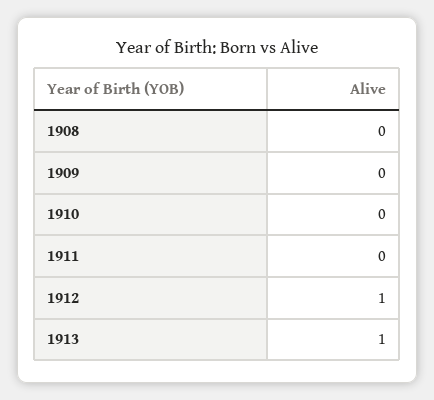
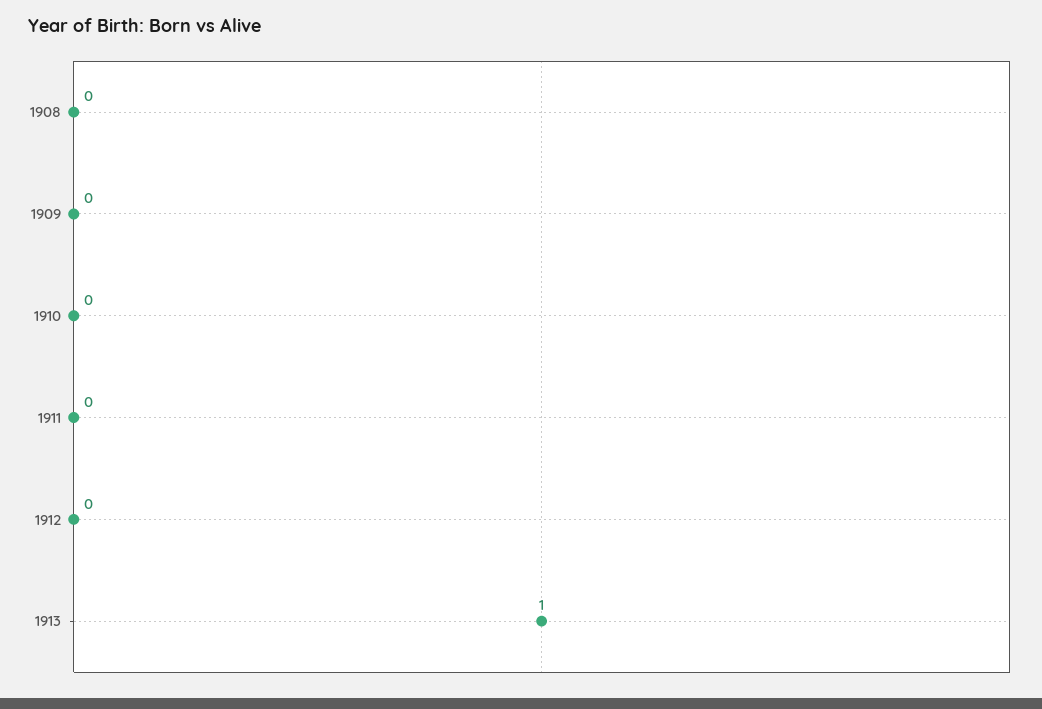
  {
    "1908": 0,
    "1909": 0,
    "1910": 0,
    "1911": 0,
-   "1912": 1,
+   "1912": 0,
    "1913": 1
  }

